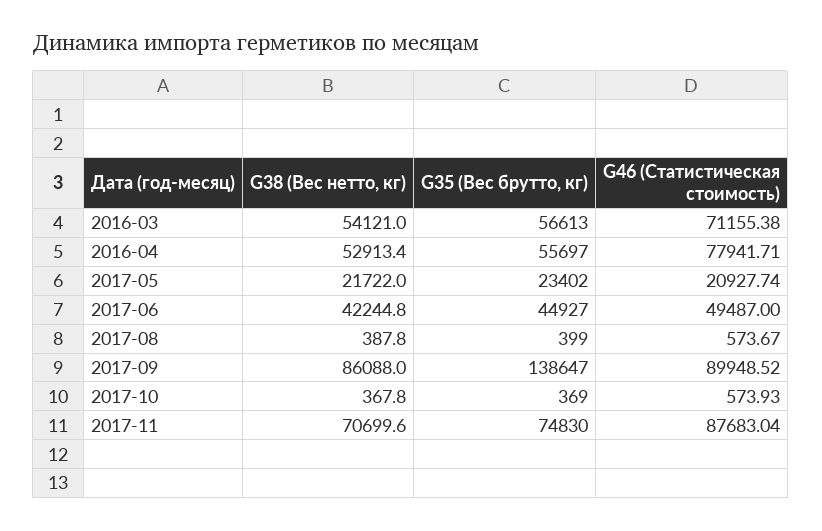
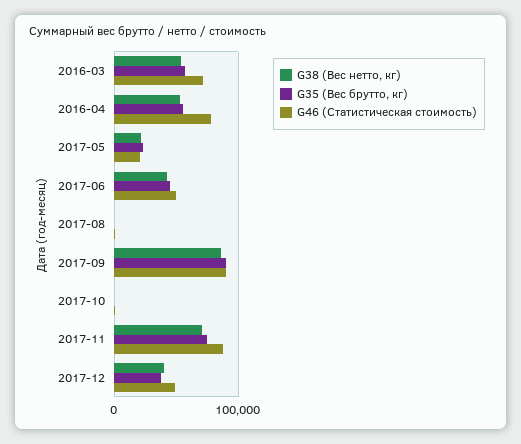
  {
    "G38 (Вес нетто, кг)": {
      "2016-03": 54121,
      "2016-04": 52913.4,
      "2017-05": 21722,
      "2017-06": 42244.8,
      "2017-08": 387.8,
      "2017-09": 86088,
      "2017-10": 367.8,
-     "2017-11": 70699.6
+     "2017-11": 70699.6,
+     "2017-12": 40000
    },
    "G35 (Вес брутто, кг)": {
      "2016-03": 56613,
      "2016-04": 55697,
      "2017-05": 23402,
      "2017-06": 44927,
      "2017-08": 399,
-     "2017-09": 138647,
+     "2017-09": 90000,
      "2017-10": 369,
-     "2017-11": 74830
+     "2017-11": 74830,
+     "2017-12": 40000
    },
    "G46 (Статистическая стоимость)": {
      "2016-03": 71155.38,
      "2016-04": 77941.71,
      "2017-05": 20927.74,
      "2017-06": 49487,
      "2017-08": 573.67,
      "2017-09": 89948.52,
      "2017-10": 573.93,
-     "2017-11": 87683.04
+     "2017-11": 87683.04,
+     "2017-12": 50000
    }
  }

